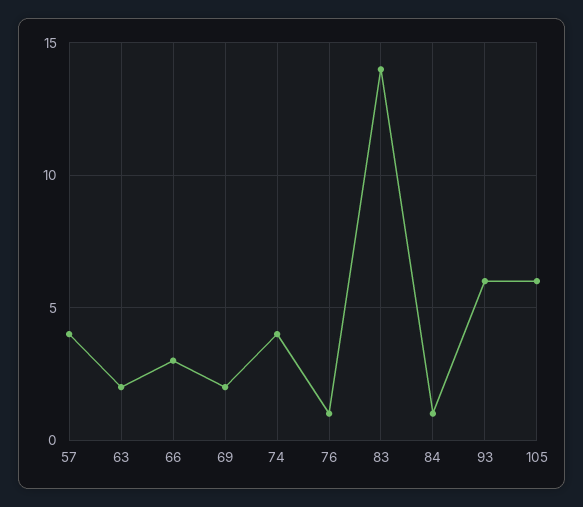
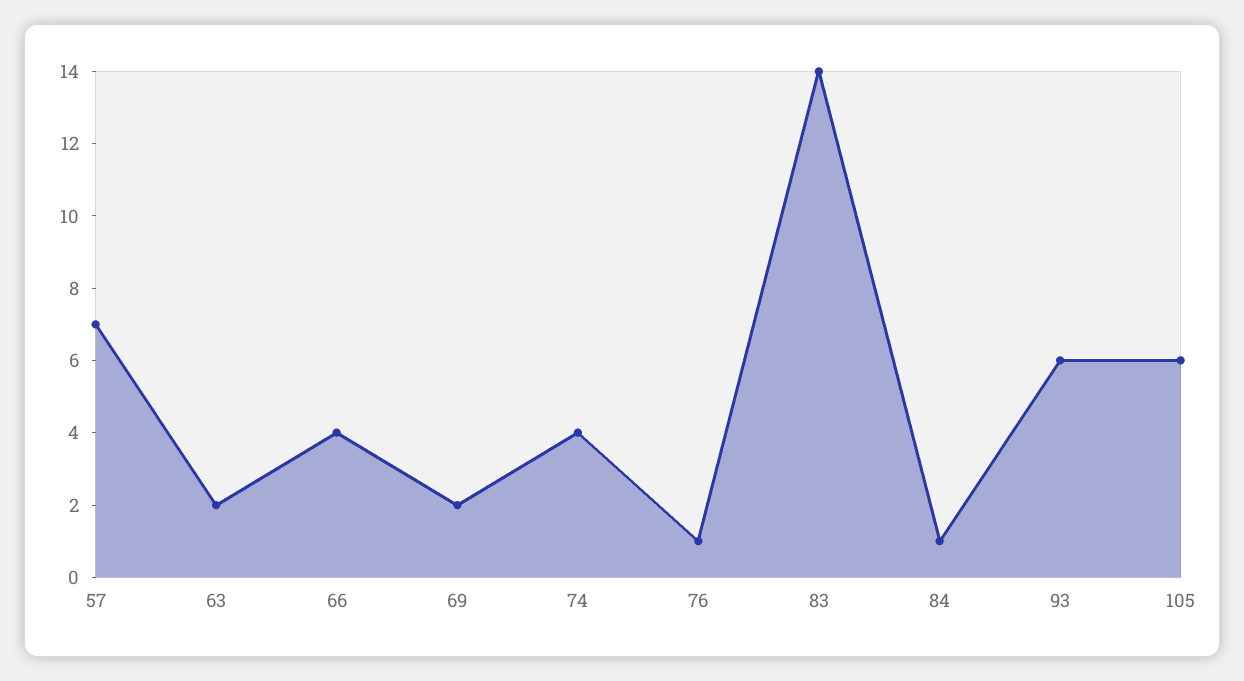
  {
-   "57": 4,
+   "57": 7,
    "63": 2,
-   "66": 3,
+   "66": 4,
    "69": 2,
    "74": 4,
    "76": 1,
    "83": 14,
    "84": 1,
    "93": 6,
    "105": 6
  }

